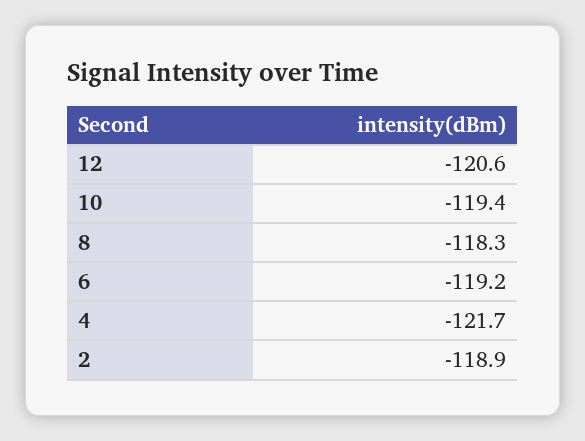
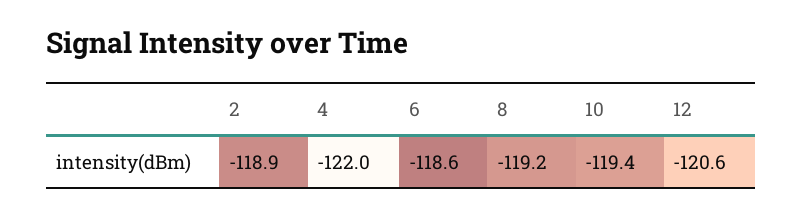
  {
    "12": -120.6,
    "10": -119.4,
-   "8": -118.3,
+   "8": -119.2,
-   "6": -119.2,
+   "6": -118.6,
-   "4": -121.7,
+   "4": -122,
    "2": -118.9
  }

